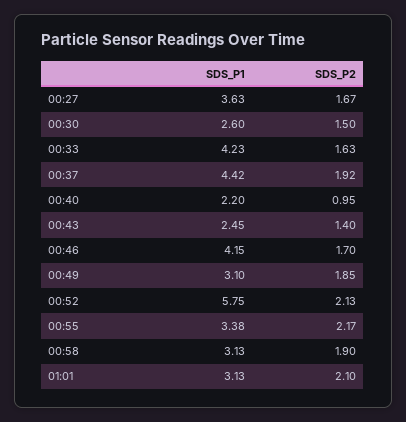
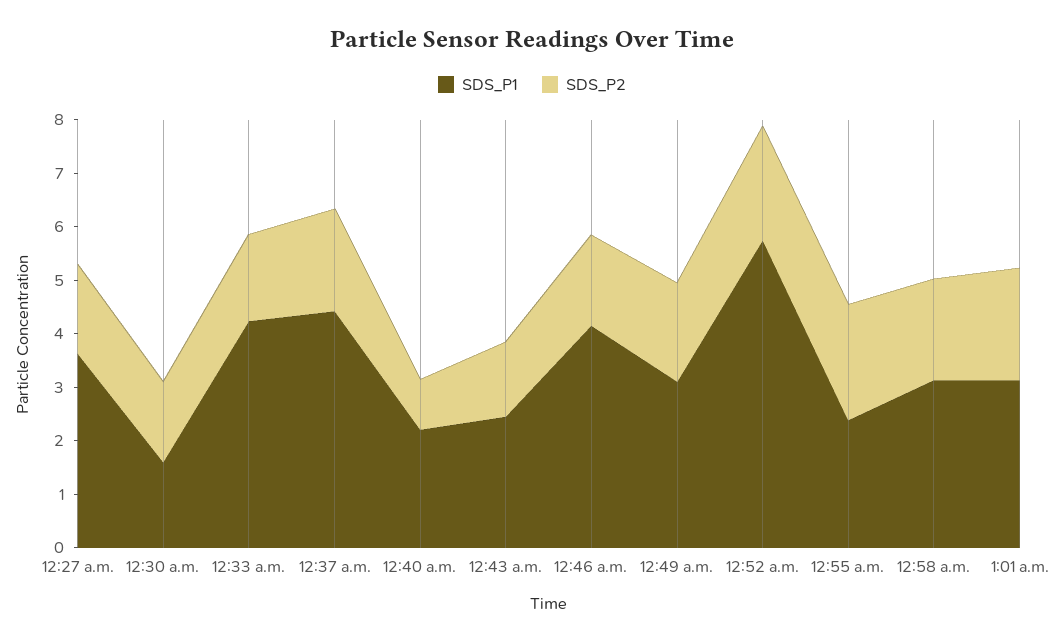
  {
    "SDS_P1": {
      "00:27": 3.63,
-     "00:30": 2.6,
+     "00:30": 1.6,
      "00:33": 4.23,
      "00:37": 4.42,
      "00:40": 2.2,
      "00:43": 2.45,
      "00:46": 4.15,
      "00:49": 3.1,
      "00:52": 5.75,
-     "00:55": 3.38,
+     "00:55": 2.4,
      "00:58": 3.13,
      "01:01": 3.13
    },
    "SDS_P2": {
      "00:27": 1.67,
      "00:30": 1.5,
      "00:33": 1.63,
      "00:37": 1.92,
      "00:40": 0.95,
      "00:43": 1.4,
      "00:46": 1.7,
      "00:49": 1.85,
      "00:52": 2.13,
      "00:55": 2.17,
      "00:58": 1.9,
      "01:01": 2.1
    }
  }

